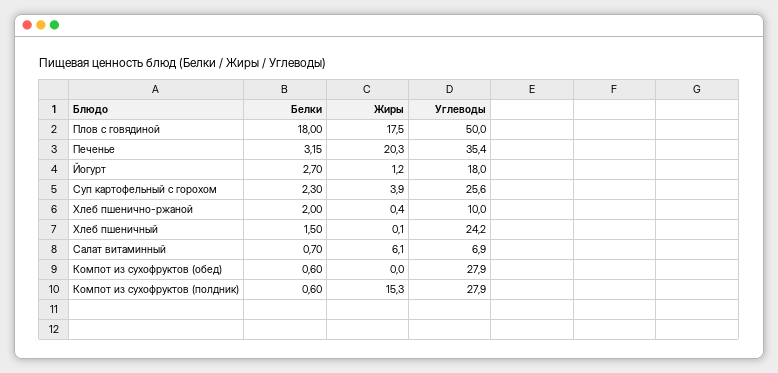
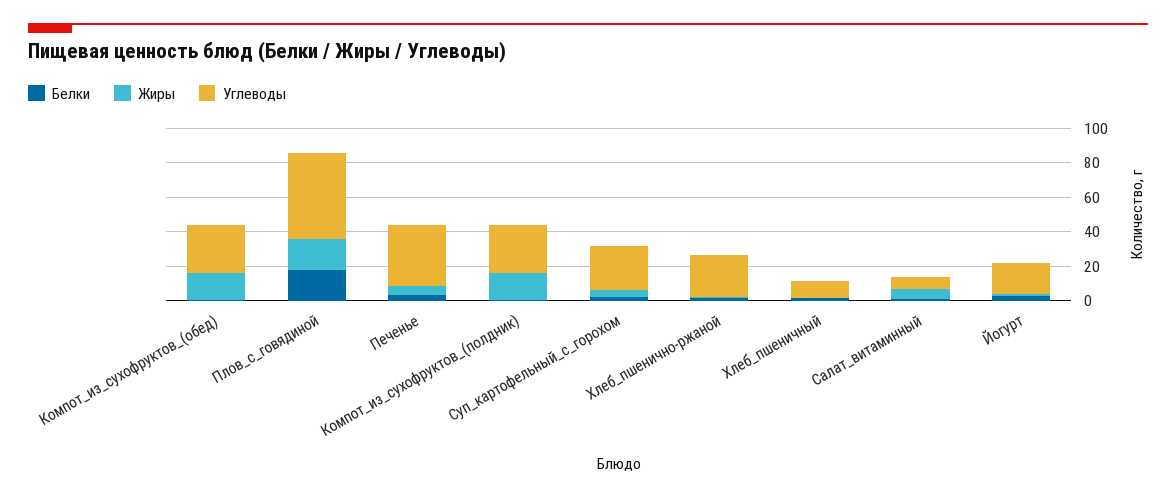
  {
    "Белки": {
      "Плов с говядиной": 18,
      "Печенье": 3.15,
      "Йогурт": 2.7,
      "Суп картофельный с горохом": 2.3,
      "Хлеб пшенично-ржаной": 2,
      "Хлеб пшеничный": 1.5,
      "Салат витаминный": 0.7,
      "Компот из сухофруктов (обед)": 0.6,
      "Компот из сухофруктов (полдник)": 0.6
    },
    "Жиры": {
      "Плов с говядиной": 17.5,
-     "Печенье": 20.3,
+     "Печенье": 5,
      "Йогурт": 1.2,
      "Суп картофельный с горохом": 3.9,
      "Хлеб пшенично-ржаной": 0.4,
      "Хлеб пшеничный": 0.1,
      "Салат витаминный": 6.1,
-     "Компот из сухофруктов (обед)": 0,
+     "Компот из сухофруктов (обед)": 15,
      "Компот из сухофруктов (полдник)": 15.3
    },
    "Углеводы": {
      "Плов с говядиной": 50,
      "Печенье": 35.4,
      "Йогурт": 18,
      "Суп картофельный с горохом": 25.6,
-     "Хлеб пшенично-ржаной": 10,
+     "Хлеб пшенично-ржаной": 25,
-     "Хлеб пшеничный": 24.2,
+     "Хлеб пшеничный": 10,
      "Салат витаминный": 6.9,
      "Компот из сухофруктов (обед)": 27.9,
      "Компот из сухофруктов (полдник)": 27.9
    }
  }

